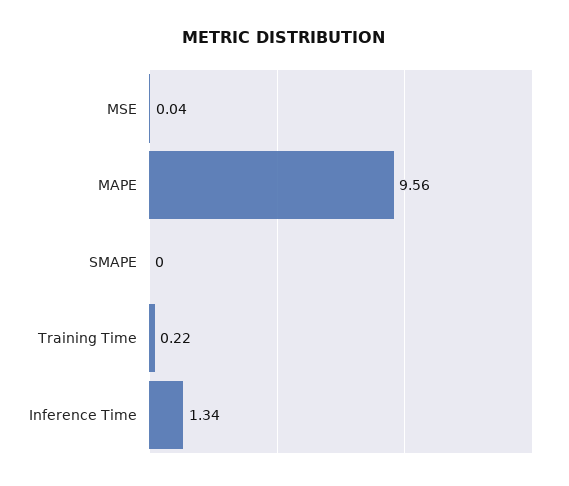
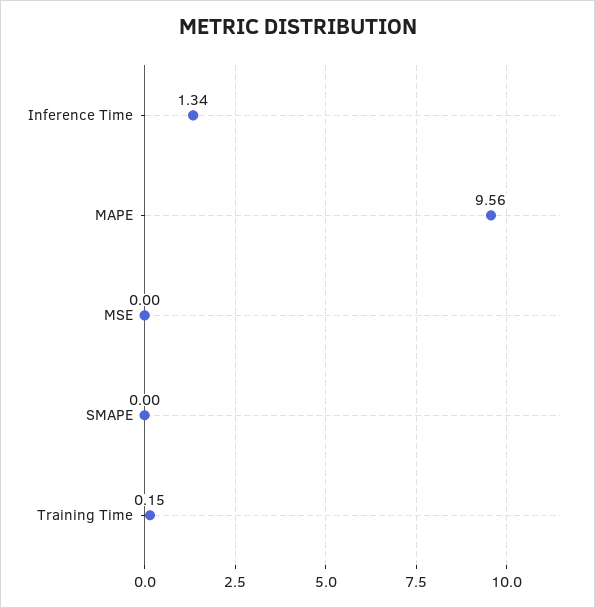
  {
-   "MSE": 0.04,
+   "MSE": 0,
    "MAPE": 9.56,
    "SMAPE": 0,
-   "Training Time": 0.22,
+   "Training Time": 0.15,
    "Inference Time": 1.34
  }

